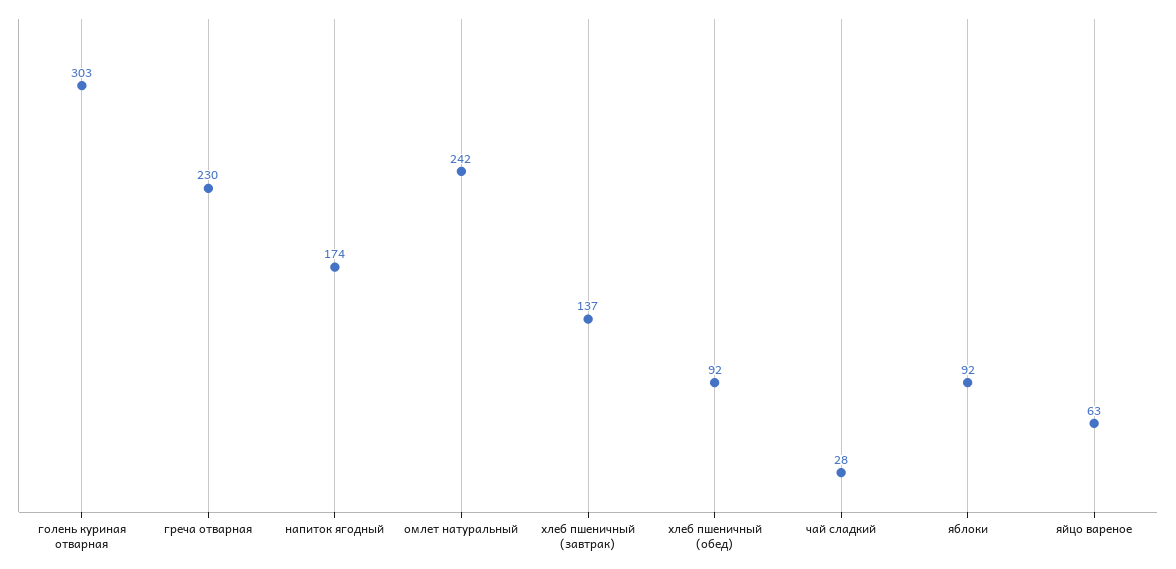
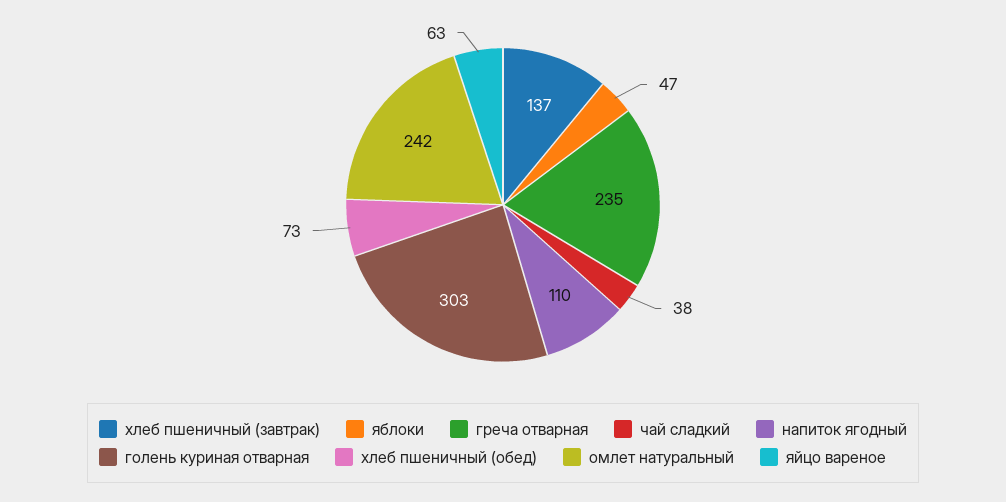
  {
    "голень куриная отварная": 303,
-   "греча отварная": 230,
+   "греча отварная": 235,
-   "напиток ягодный": 174,
+   "напиток ягодный": 110,
    "омлет натуральный": 242,
    "хлеб пшеничный (завтрак)": 137,
-   "хлеб пшеничный (обед)": 92,
+   "хлеб пшеничный (обед)": 73,
-   "чай сладкий": 28,
+   "чай сладкий": 38,
-   "яблоки": 92,
+   "яблоки": 47,
    "яйцо вареное": 63
  }

